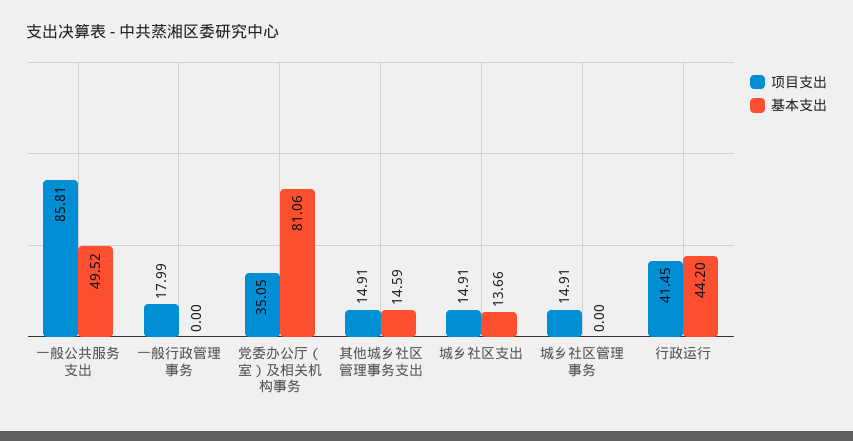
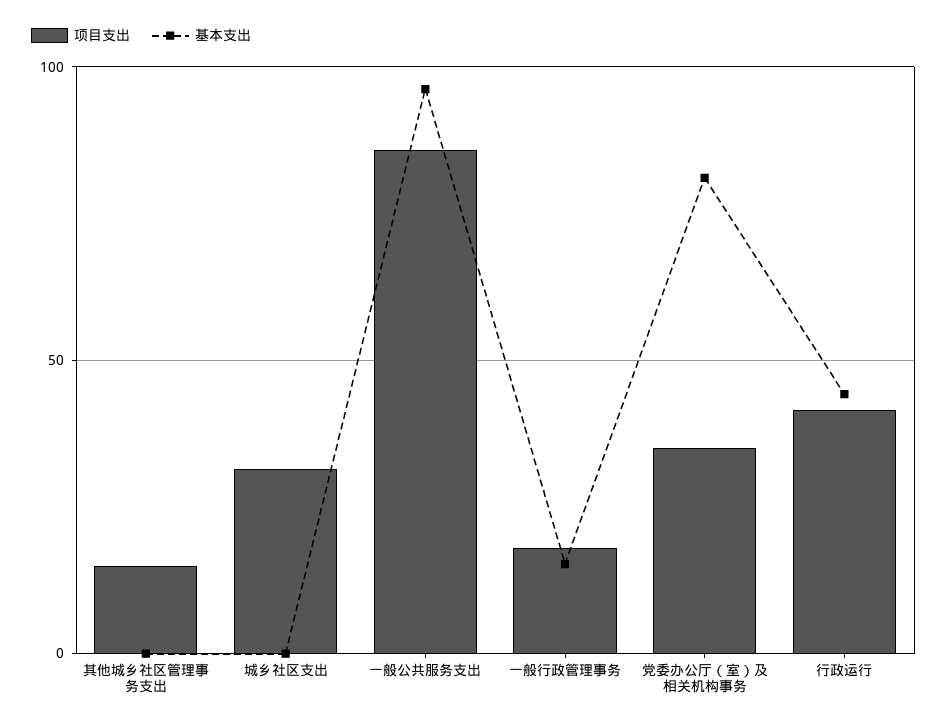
  {
    "项目支出": {
      "一般公共服务支出": 85.81,
      "一般行政管理事务": 17.99,
      "党委办公厅（室）及相关机构事务": 35.05,
      "其他城乡社区管理事务支出": 14.91,
-     "城乡社区支出": 14.91,
+     "城乡社区支出": 30,
-     "城乡社区管理事务": 14.91,
      "行政运行": 41.45
    },
    "基本支出": {
-     "一般公共服务支出": 49.52,
+     "一般公共服务支出": 95,
-     "一般行政管理事务": 0,
+     "一般行政管理事务": 15,
      "党委办公厅（室）及相关机构事务": 81.06,
-     "其他城乡社区管理事务支出": 14.59,
+     "其他城乡社区管理事务支出": 0,
-     "城乡社区支出": 13.66,
+     "城乡社区支出": 0,
-     "城乡社区管理事务": 0,
      "行政运行": 44.2
    }
  }

